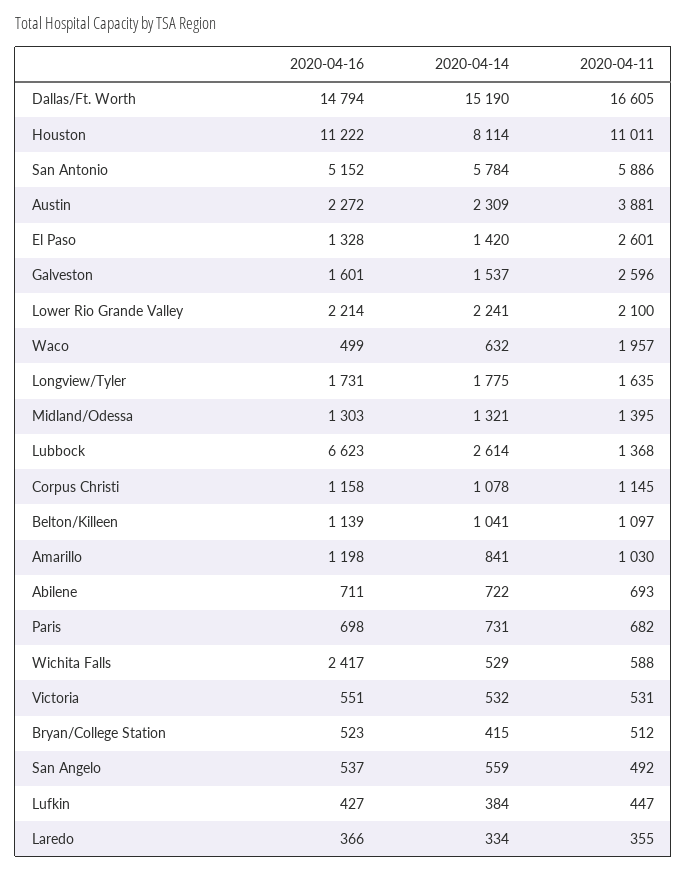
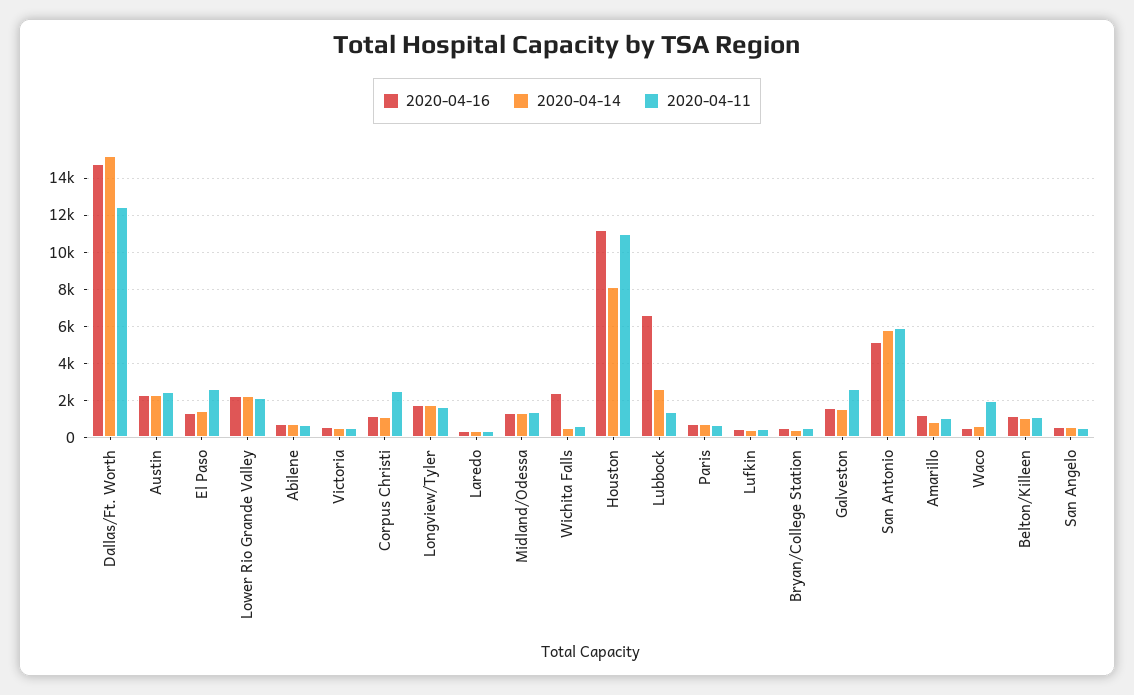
  {
    "2020-04-16": {
      "Dallas/Ft. Worth": 14794,
      "Houston": 11222,
      "San Antonio": 5152,
      "Austin": 2272,
      "El Paso": 1328,
      "Galveston": 1601,
      "Lower Rio Grande Valley": 2214,
      "Waco": 499,
      "Longview/Tyler": 1731,
      "Midland/Odessa": 1303,
      "Lubbock": 6623,
      "Corpus Christi": 1158,
      "Belton/Killeen": 1139,
      "Amarillo": 1198,
      "Abilene": 711,
      "Paris": 698,
      "Wichita Falls": 2417,
      "Victoria": 551,
      "Bryan/College Station": 523,
      "San Angelo": 537,
      "Lufkin": 427,
      "Laredo": 366
    },
    "2020-04-14": {
      "Dallas/Ft. Worth": 15190,
      "Houston": 8114,
      "San Antonio": 5784,
      "Austin": 2309,
      "El Paso": 1420,
      "Galveston": 1537,
      "Lower Rio Grande Valley": 2241,
      "Waco": 632,
      "Longview/Tyler": 1775,
      "Midland/Odessa": 1321,
      "Lubbock": 2614,
      "Corpus Christi": 1078,
      "Belton/Killeen": 1041,
      "Amarillo": 841,
      "Abilene": 722,
      "Paris": 731,
      "Wichita Falls": 529,
      "Victoria": 532,
      "Bryan/College Station": 415,
      "San Angelo": 559,
      "Lufkin": 384,
      "Laredo": 334
    },
    "2020-04-11": {
-     "Dallas/Ft. Worth": 16605,
+     "Dallas/Ft. Worth": 12500,
      "Houston": 11011,
      "San Antonio": 5886,
-     "Austin": 3881,
+     "Austin": 2500,
      "El Paso": 2601,
      "Galveston": 2596,
      "Lower Rio Grande Valley": 2100,
      "Waco": 1957,
      "Longview/Tyler": 1635,
      "Midland/Odessa": 1395,
      "Lubbock": 1368,
-     "Corpus Christi": 1145,
+     "Corpus Christi": 2500,
      "Belton/Killeen": 1097,
      "Amarillo": 1030,
      "Abilene": 693,
      "Paris": 682,
      "Wichita Falls": 588,
      "Victoria": 531,
      "Bryan/College Station": 512,
      "San Angelo": 492,
      "Lufkin": 447,
      "Laredo": 355
    }
  }

